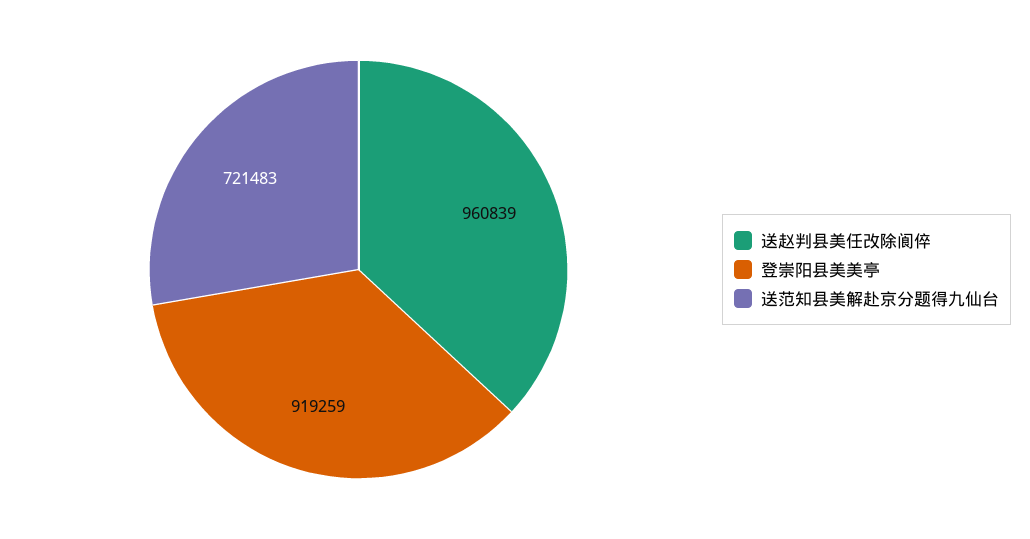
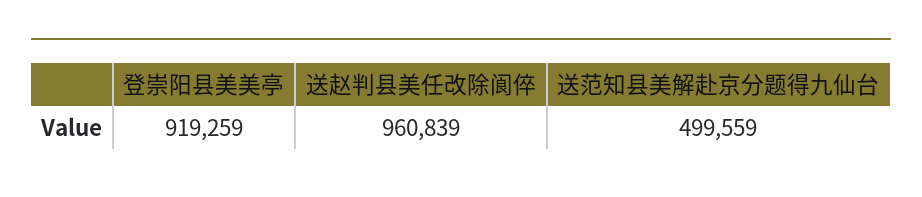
  {
    "送赵判县美任改除阆倅": 960839,
    "登崇阳县美美亭": 919259,
-   "送范知县美解赴京分题得九仙台": 721483
+   "送范知县美解赴京分题得九仙台": 499559
  }

